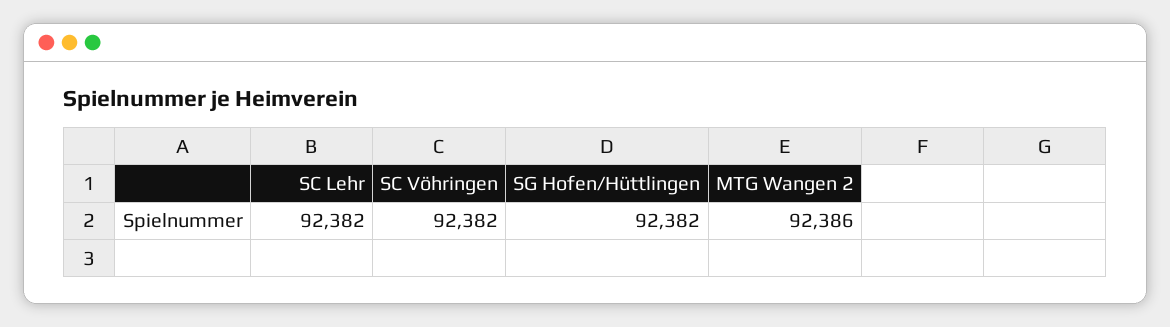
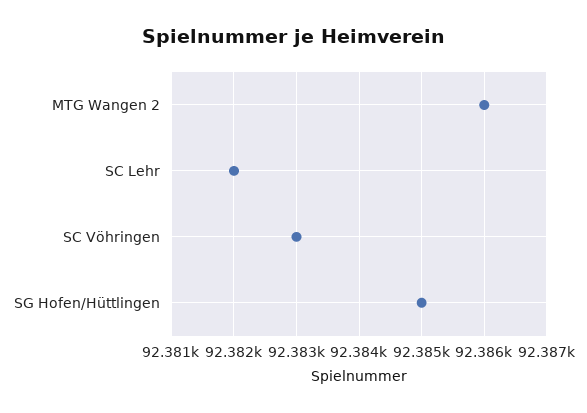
  {
    "SC Lehr": 92382,
-   "SC Vöhringen": 92382,
+   "SC Vöhringen": 92383,
-   "SG Hofen/Hüttlingen": 92382,
+   "SG Hofen/Hüttlingen": 92385,
    "MTG Wangen 2": 92386
  }

